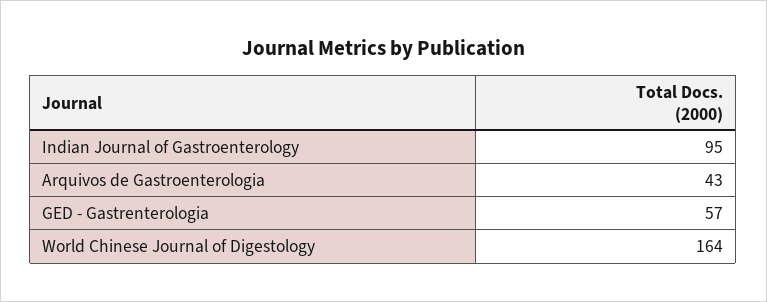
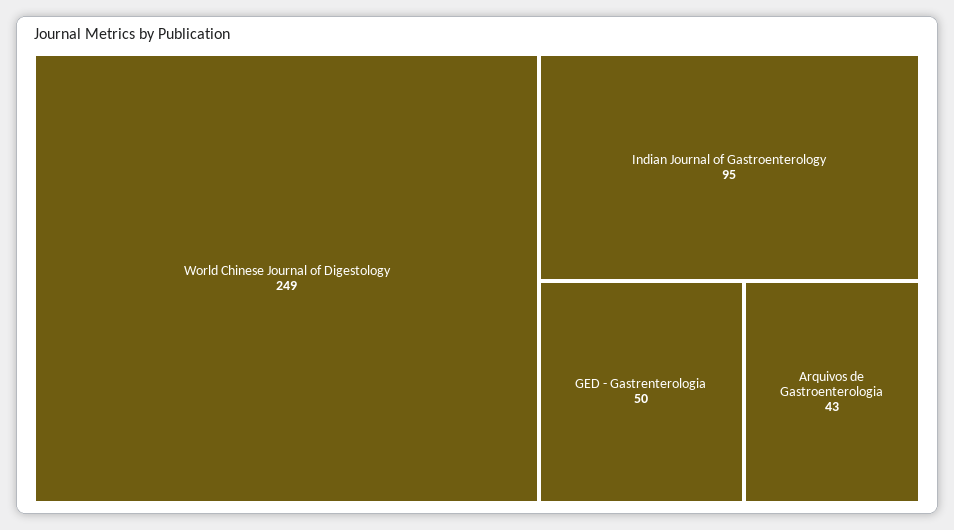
  {
    "Indian Journal of Gastroenterology": 95,
    "Arquivos de Gastroenterologia": 43,
-   "GED - Gastrenterologia": 57,
+   "GED - Gastrenterologia": 50,
-   "World Chinese Journal of Digestology": 164
+   "World Chinese Journal of Digestology": 249
  }

